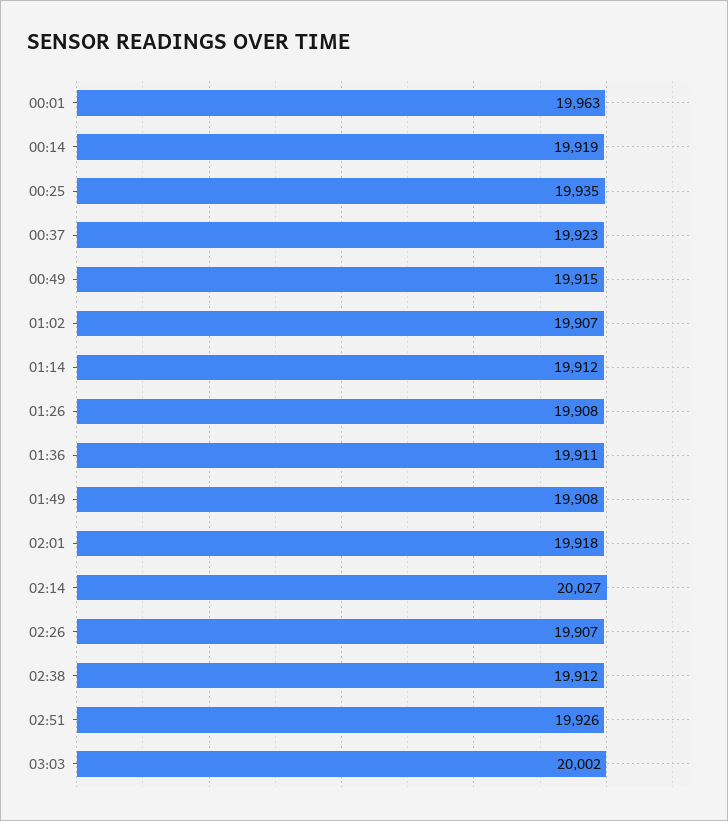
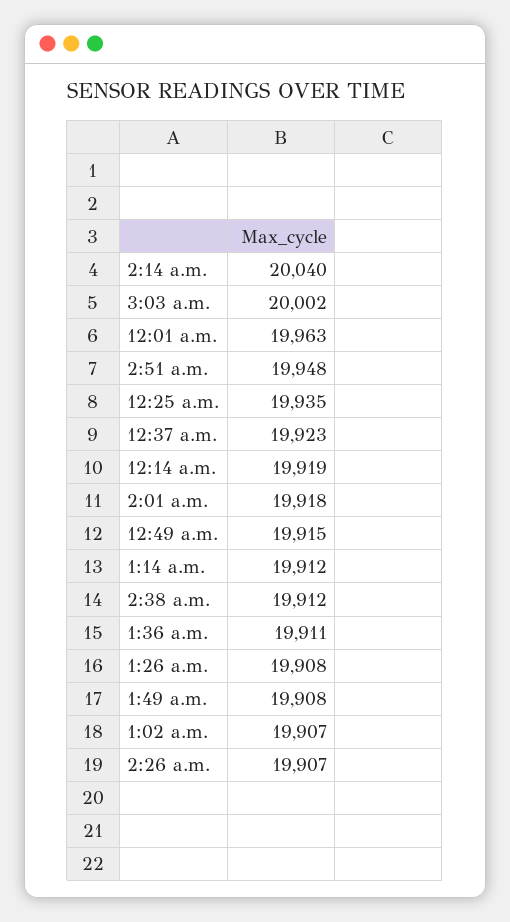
  {
    "00:01": 19963,
    "00:14": 19919,
    "00:25": 19935,
    "00:37": 19923,
    "00:49": 19915,
    "01:02": 19907,
    "01:14": 19912,
    "01:26": 19908,
    "01:36": 19911,
    "01:49": 19908,
    "02:01": 19918,
-   "02:14": 20027,
+   "02:14": 20040,
    "02:26": 19907,
    "02:38": 19912,
-   "02:51": 19926,
+   "02:51": 19948,
    "03:03": 20002
  }

